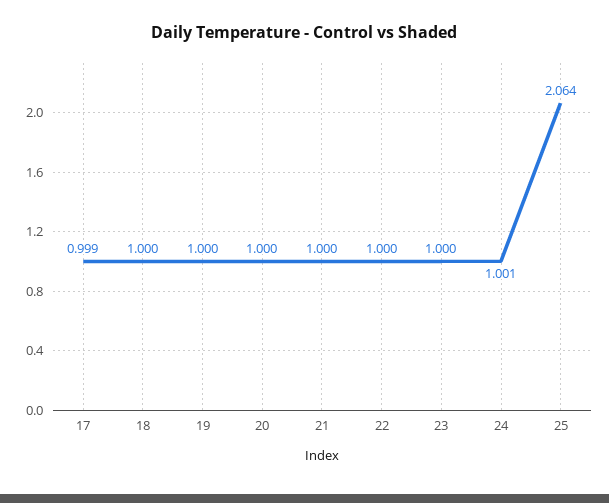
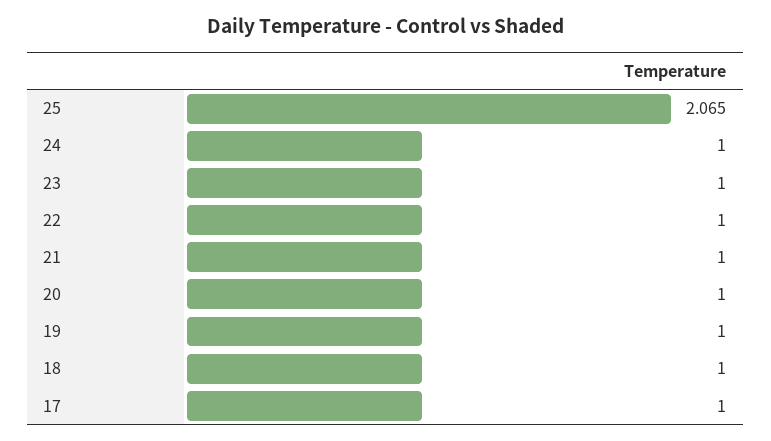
  {
-   "17": 0.999,
+   "17": 1,
    "18": 1,
    "19": 1,
    "20": 1,
    "21": 1,
    "22": 1,
    "23": 1,
-   "24": 1.001,
+   "24": 1,
-   "25": 2.064
+   "25": 2.065
  }

